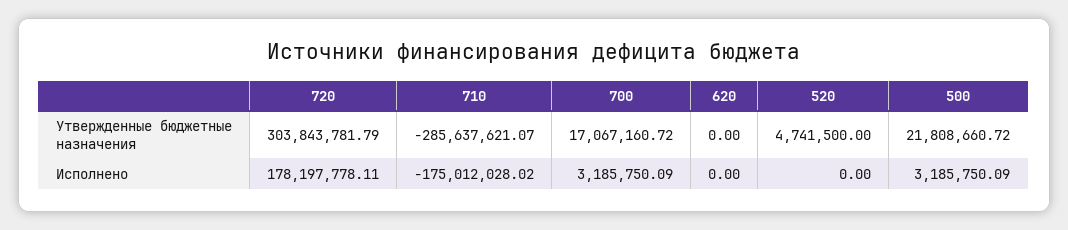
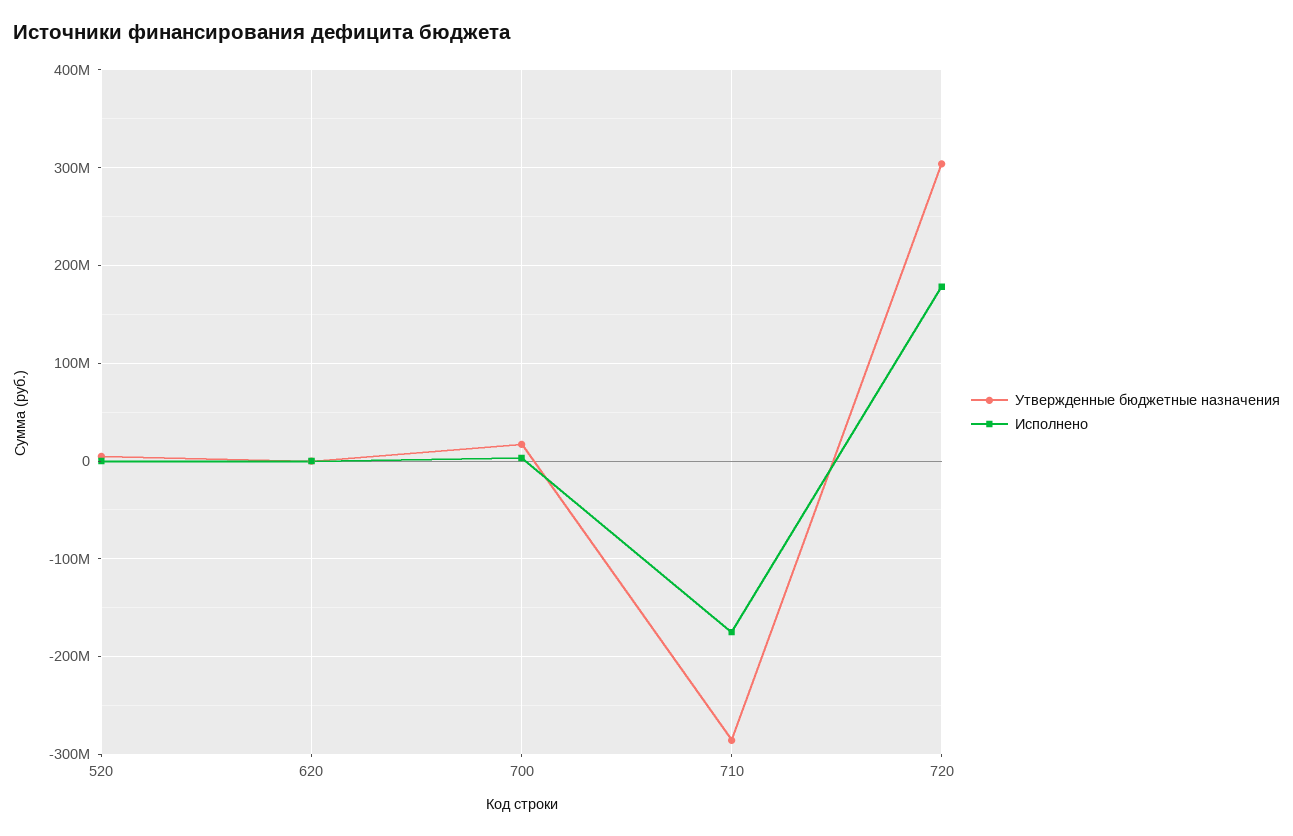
  {
    "Утвержденные бюджетные назначения": {
      "720": 303843781.79,
      "710": -285637621.07,
      "700": 17067160.72,
      "620": 0,
-     "520": 4741500,
+     "520": 4741500
-     "500": 21808660.72
    },
    "Исполнено": {
      "720": 178197778.11,
      "710": -175012028.02,
      "700": 3185750.09,
      "620": 0,
-     "520": 0,
+     "520": 0
-     "500": 3185750.09
    }
  }

